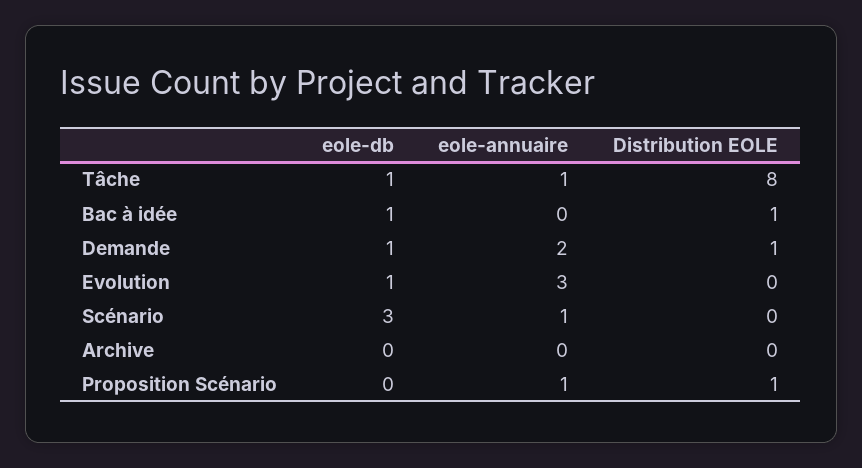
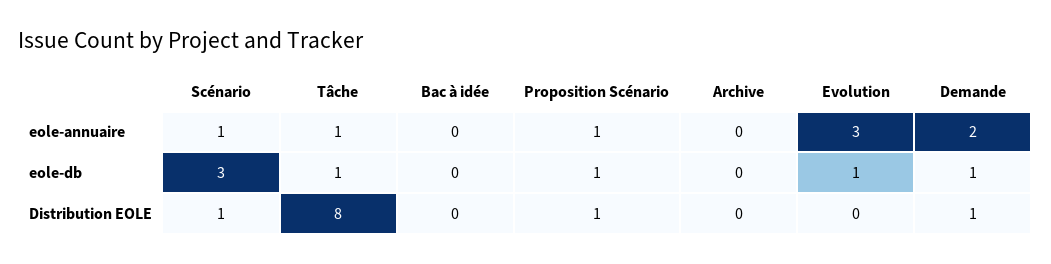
  {
    "eole-db": {
      "Tâche": 1,
-     "Bac à idée": 1,
+     "Bac à idée": 0,
      "Demande": 1,
      "Evolution": 1,
      "Scénario": 3,
      "Archive": 0,
-     "Proposition Scénario": 0
+     "Proposition Scénario": 1
    },
    "eole-annuaire": {
      "Tâche": 1,
      "Bac à idée": 0,
      "Demande": 2,
      "Evolution": 3,
      "Scénario": 1,
      "Archive": 0,
      "Proposition Scénario": 1
    },
    "Distribution EOLE": {
      "Tâche": 8,
-     "Bac à idée": 1,
+     "Bac à idée": 0,
      "Demande": 1,
      "Evolution": 0,
-     "Scénario": 0,
+     "Scénario": 1,
      "Archive": 0,
      "Proposition Scénario": 1
    }
  }

